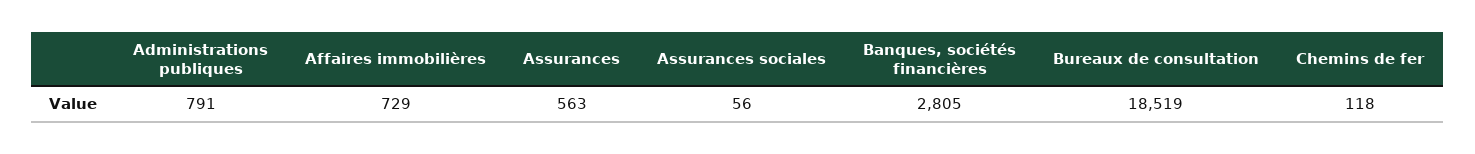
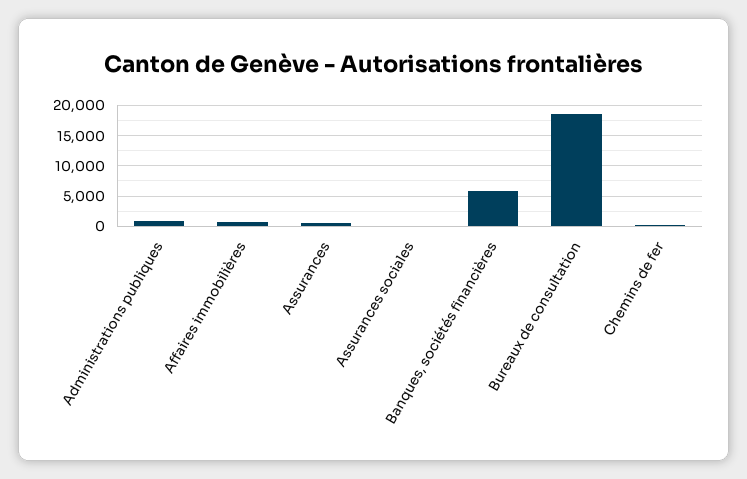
  {
    "Administrations publiques": 791,
    "Affaires immobilières": 729,
    "Assurances": 563,
    "Assurances sociales": 56,
-   "Banques, sociétés financières": 2805,
+   "Banques, sociétés financières": 6000,
    "Bureaux de consultation": 18519,
    "Chemins de fer": 118
  }

